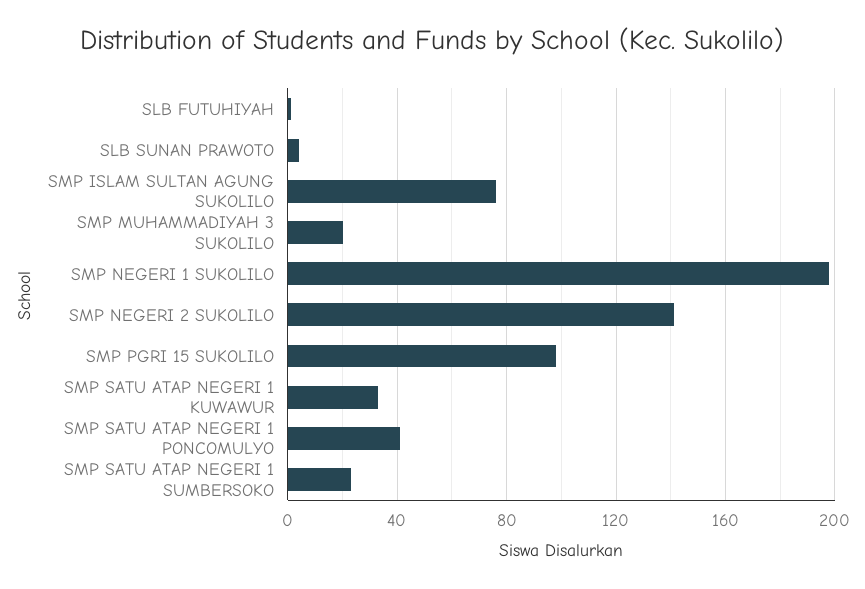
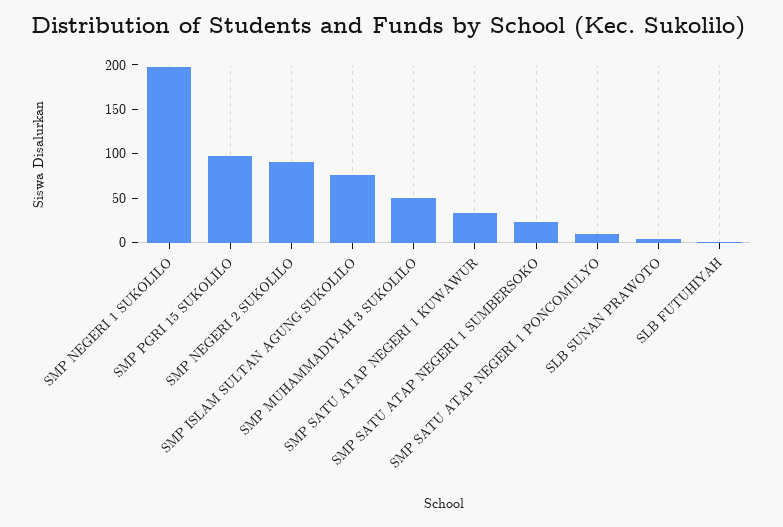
  {
    "SLB FUTUHIYAH": 0,
    "SLB SUNAN PRAWOTO": 5,
    "SMP ISLAM SULTAN AGUNG SUKOLILO": 75,
-   "SMP MUHAMMADIYAH 3 SUKOLILO": 20,
+   "SMP MUHAMMADIYAH 3 SUKOLILO": 50,
    "SMP NEGERI 1 SUKOLILO": 200,
-   "SMP NEGERI 2 SUKOLILO": 140,
+   "SMP NEGERI 2 SUKOLILO": 90,
    "SMP PGRI 15 SUKOLILO": 100,
    "SMP SATU ATAP NEGERI 1 KUWAWUR": 35,
-   "SMP SATU ATAP NEGERI 1 PONCOMULYO": 40,
+   "SMP SATU ATAP NEGERI 1 PONCOMULYO": 10,
    "SMP SATU ATAP NEGERI 1 SUMBERSOKO": 25
  }

